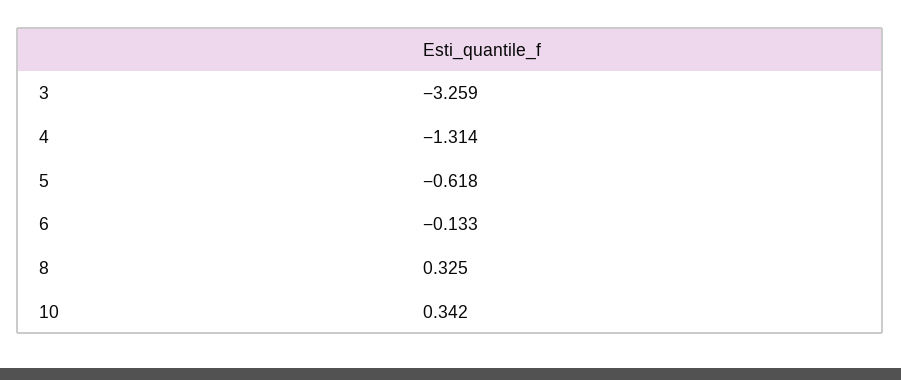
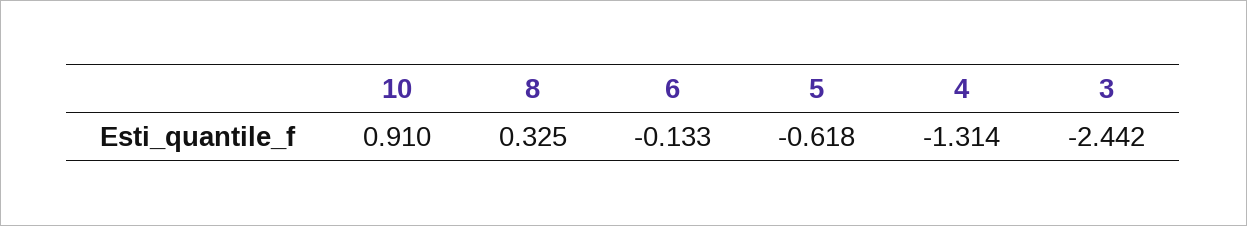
  {
-   "3": -3.259,
+   "3": -2.442,
    "4": -1.314,
    "5": -0.618,
    "6": -0.133,
    "8": 0.325,
-   "10": 0.342
+   "10": 0.91
  }

